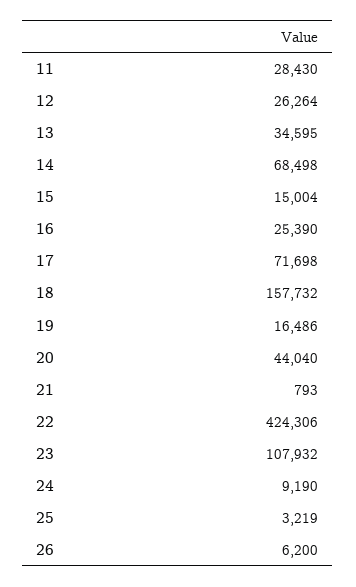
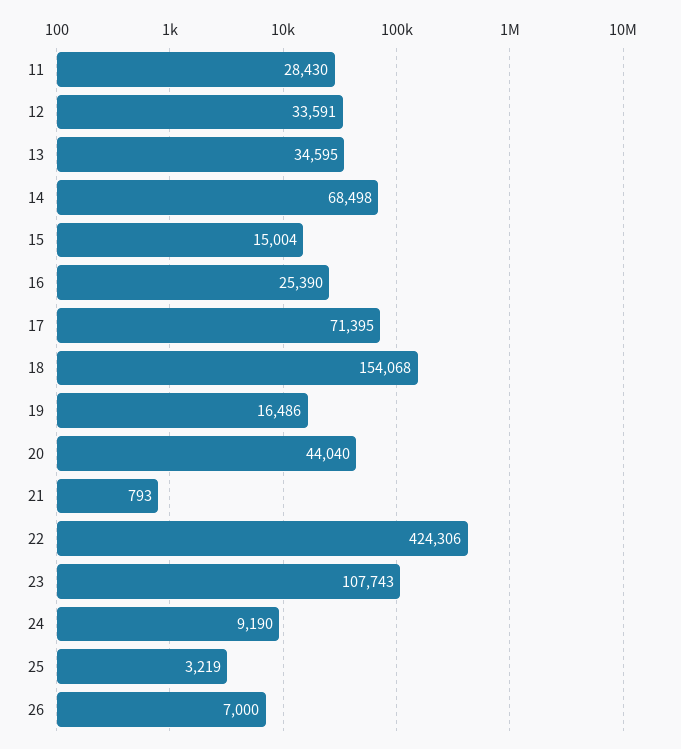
  {
    "11": 28430,
-   "12": 26264,
+   "12": 33591,
    "13": 34595,
    "14": 68498,
    "15": 15004,
    "16": 25390,
-   "17": 71698,
+   "17": 71395,
-   "18": 157732,
+   "18": 154068,
    "19": 16486,
    "20": 44040,
    "21": 793,
    "22": 424306,
-   "23": 107932,
+   "23": 107743,
    "24": 9190,
    "25": 3219,
-   "26": 6200
+   "26": 7000
  }

